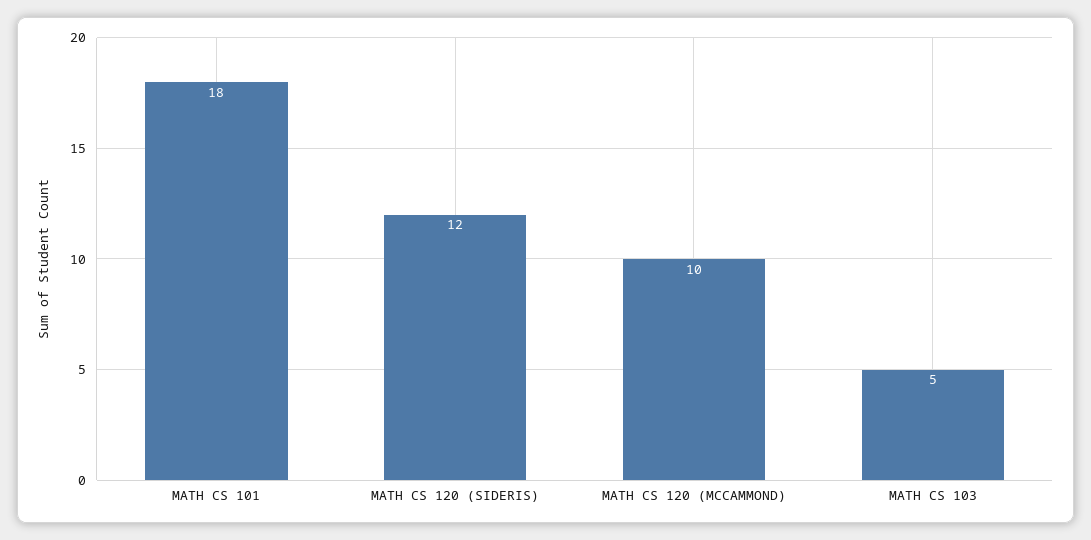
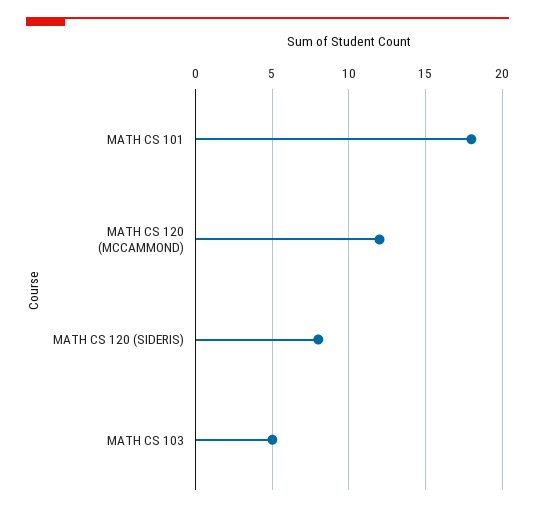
  {
    "MATH CS 101": 18,
-   "MATH CS 120 (SIDERIS)": 12,
+   "MATH CS 120 (SIDERIS)": 8,
-   "MATH CS 120 (MCCAMMOND)": 10,
+   "MATH CS 120 (MCCAMMOND)": 12,
    "MATH CS 103": 5
  }

